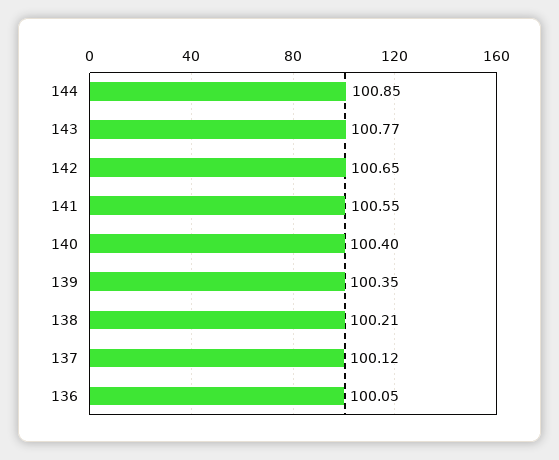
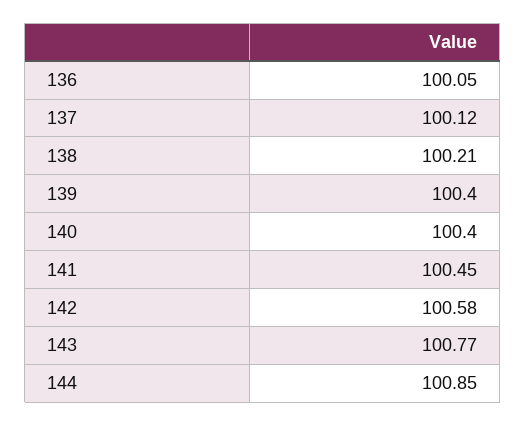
  {
    "144": 100.85,
    "143": 100.77,
-   "142": 100.65,
+   "142": 100.58,
-   "141": 100.55,
+   "141": 100.45,
    "140": 100.4,
-   "139": 100.35,
+   "139": 100.4,
    "138": 100.21,
    "137": 100.12,
    "136": 100.05
  }

